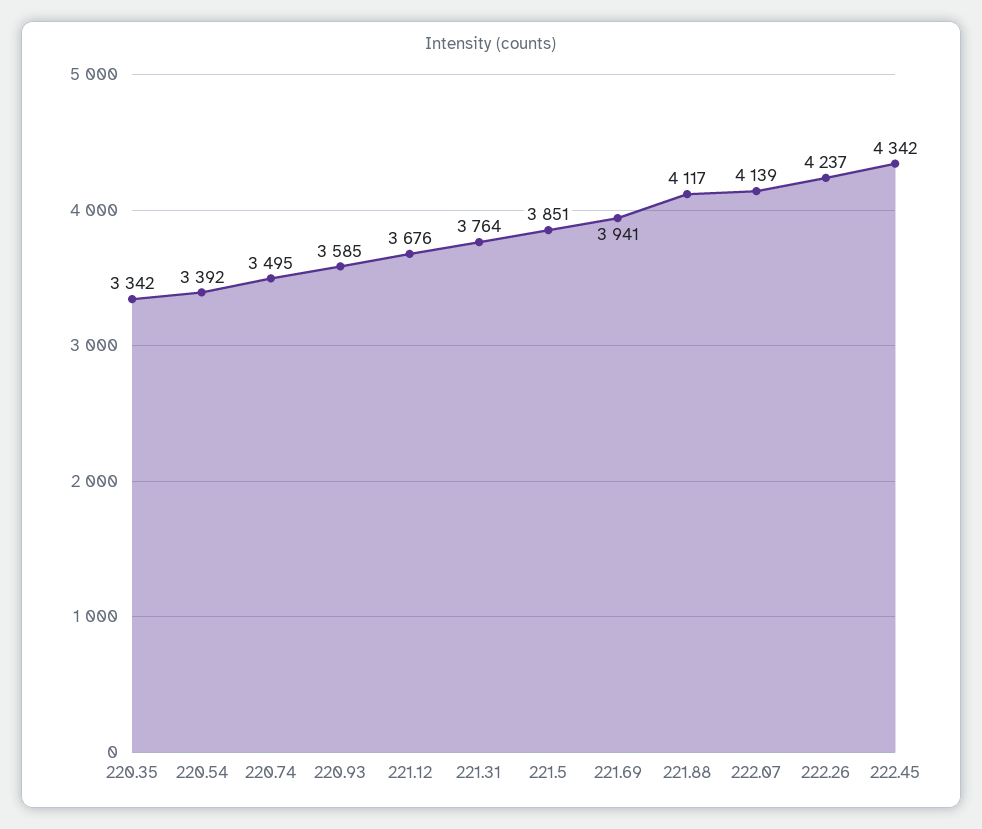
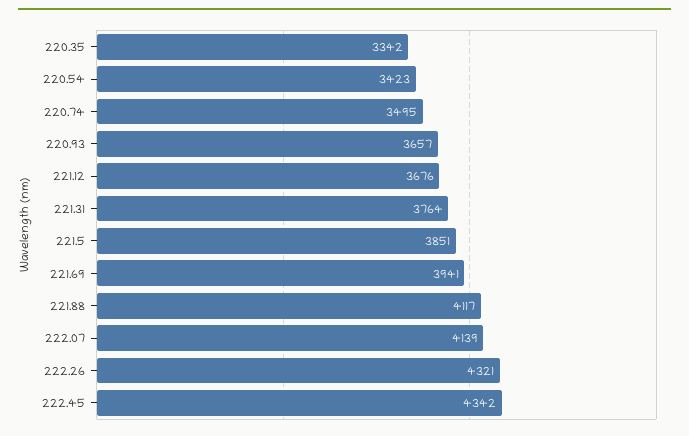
  {
    "220.35": 3342,
-   "220.54": 3392,
+   "220.54": 3423,
    "220.74": 3495,
-   "220.93": 3585,
+   "220.93": 3657,
    "221.12": 3676,
    "221.31": 3764,
    "221.5": 3851,
    "221.69": 3941,
    "221.88": 4117,
    "222.07": 4139,
-   "222.26": 4237,
+   "222.26": 4321,
    "222.45": 4342
  }

